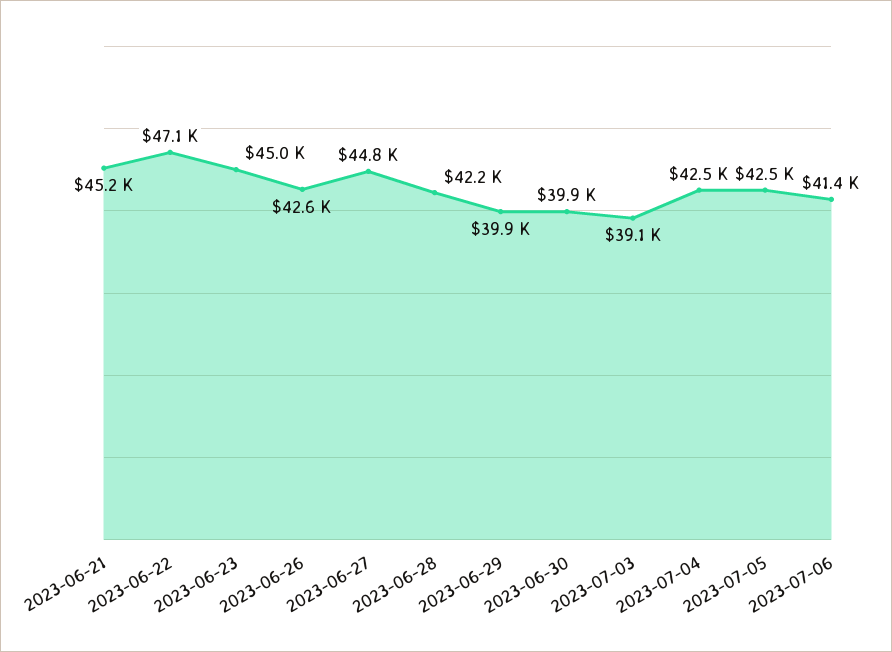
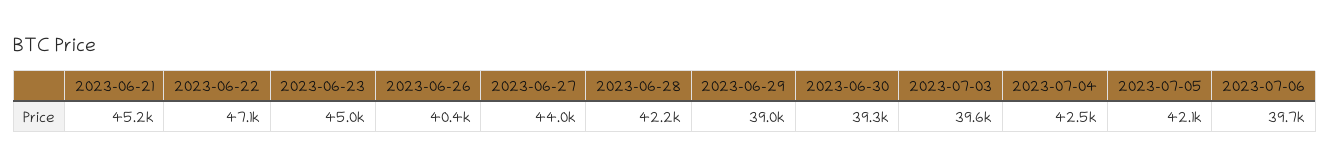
  {
    "2023-06-21": 45200,
    "2023-06-22": 47100,
    "2023-06-23": 45000,
-   "2023-06-26": 42600,
+   "2023-06-26": 40400,
-   "2023-06-27": 44800,
+   "2023-06-27": 44000,
    "2023-06-28": 42200,
-   "2023-06-29": 39900,
+   "2023-06-29": 39000,
-   "2023-06-30": 39900,
+   "2023-06-30": 39300,
-   "2023-07-03": 39100,
+   "2023-07-03": 39600,
    "2023-07-04": 42500,
-   "2023-07-05": 42500,
+   "2023-07-05": 42100,
-   "2023-07-06": 41400
+   "2023-07-06": 39700
  }

